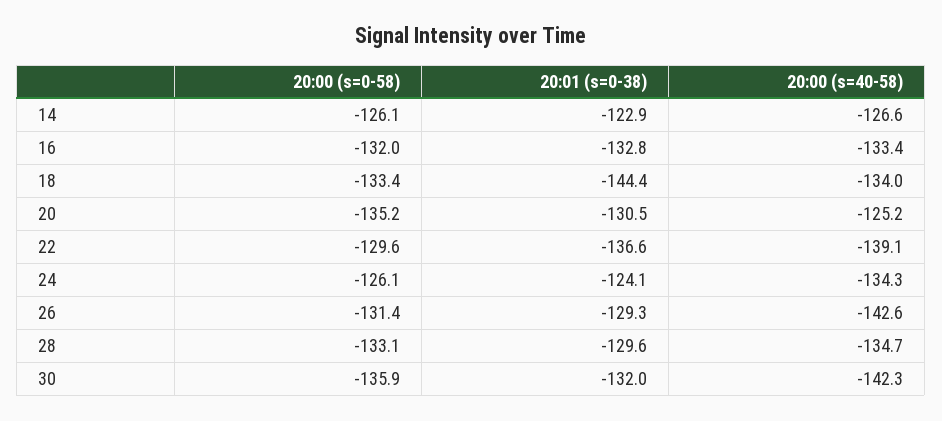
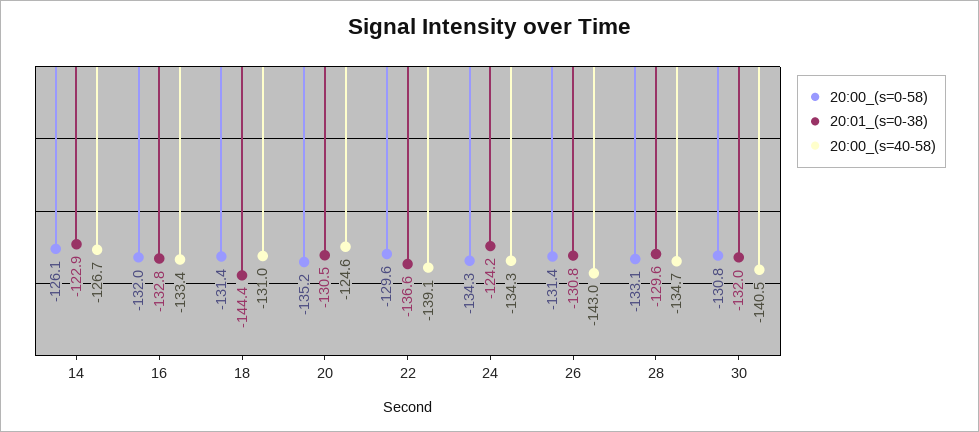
  {
    "20:00 (s=0-58)": {
      "14": -126.1,
      "16": -132,
-     "18": -133.4,
+     "18": -131.4,
      "20": -135.2,
      "22": -129.6,
-     "24": -126.1,
+     "24": -134.3,
      "26": -131.4,
      "28": -133.1,
-     "30": -135.9
+     "30": -130.8
    },
    "20:01 (s=0-38)": {
      "14": -122.9,
      "16": -132.8,
      "18": -144.4,
      "20": -130.5,
      "22": -136.6,
-     "24": -124.1,
+     "24": -124.2,
-     "26": -129.3,
+     "26": -130.8,
      "28": -129.6,
      "30": -132
    },
    "20:00 (s=40-58)": {
-     "14": -126.6,
+     "14": -126.7,
      "16": -133.4,
-     "18": -134,
+     "18": -131,
-     "20": -125.2,
+     "20": -124.6,
      "22": -139.1,
      "24": -134.3,
-     "26": -142.6,
+     "26": -143,
      "28": -134.7,
-     "30": -142.3
+     "30": -140.5
    }
  }

